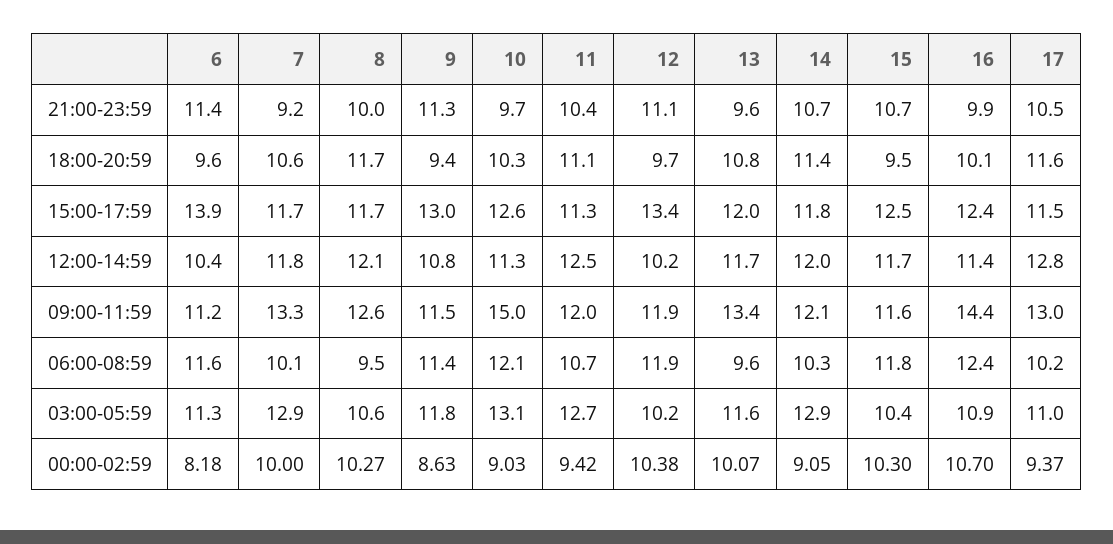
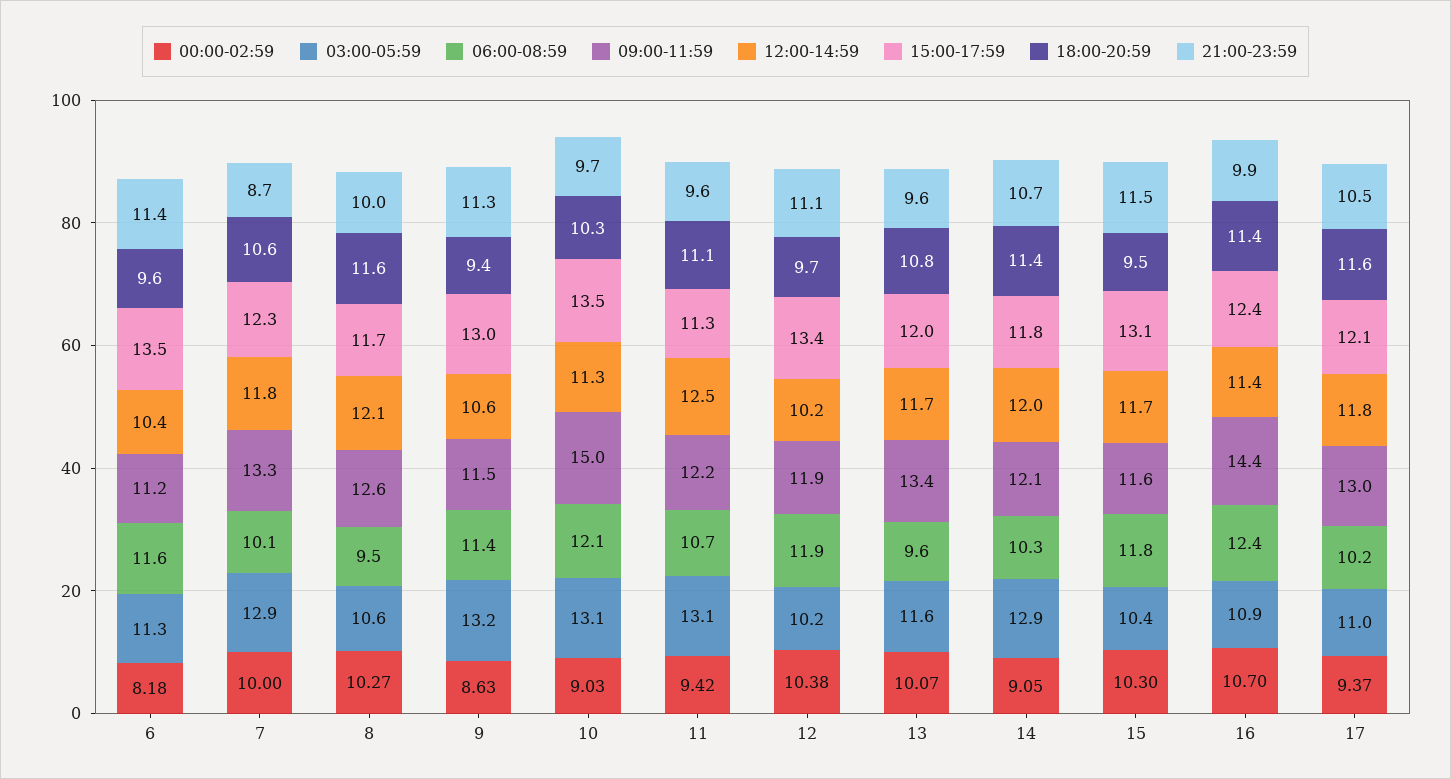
  {
    "21:00-23:59": {
      "6": 11.4,
-     "7": 9.2,
+     "7": 8.7,
      "8": 10,
      "9": 11.3,
      "10": 9.7,
-     "11": 10.4,
+     "11": 9.6,
      "12": 11.1,
      "13": 9.6,
      "14": 10.7,
-     "15": 10.7,
+     "15": 11.5,
      "16": 9.9,
      "17": 10.5
    },
    "18:00-20:59": {
      "6": 9.6,
      "7": 10.6,
-     "8": 11.7,
+     "8": 11.6,
      "9": 9.4,
      "10": 10.3,
      "11": 11.1,
      "12": 9.7,
      "13": 10.8,
      "14": 11.4,
      "15": 9.5,
-     "16": 10.1,
+     "16": 11.4,
      "17": 11.6
    },
    "15:00-17:59": {
-     "6": 13.9,
+     "6": 13.5,
-     "7": 11.7,
+     "7": 12.3,
      "8": 11.7,
      "9": 13,
-     "10": 12.6,
+     "10": 13.5,
      "11": 11.3,
      "12": 13.4,
      "13": 12,
      "14": 11.8,
-     "15": 12.5,
+     "15": 13.1,
      "16": 12.4,
-     "17": 11.5
+     "17": 12.1
    },
    "12:00-14:59": {
      "6": 10.4,
      "7": 11.8,
      "8": 12.1,
-     "9": 10.8,
+     "9": 10.6,
      "10": 11.3,
      "11": 12.5,
      "12": 10.2,
      "13": 11.7,
      "14": 12,
      "15": 11.7,
      "16": 11.4,
-     "17": 12.8
+     "17": 11.8
    },
    "09:00-11:59": {
      "6": 11.2,
      "7": 13.3,
      "8": 12.6,
      "9": 11.5,
      "10": 15,
-     "11": 12,
+     "11": 12.2,
      "12": 11.9,
      "13": 13.4,
      "14": 12.1,
      "15": 11.6,
      "16": 14.4,
      "17": 13
    },
    "06:00-08:59": {
      "6": 11.6,
      "7": 10.1,
      "8": 9.5,
      "9": 11.4,
      "10": 12.1,
      "11": 10.7,
      "12": 11.9,
      "13": 9.6,
      "14": 10.3,
      "15": 11.8,
      "16": 12.4,
      "17": 10.2
    },
    "03:00-05:59": {
      "6": 11.3,
      "7": 12.9,
      "8": 10.6,
-     "9": 11.8,
+     "9": 13.2,
      "10": 13.1,
-     "11": 12.7,
+     "11": 13.1,
      "12": 10.2,
      "13": 11.6,
      "14": 12.9,
      "15": 10.4,
      "16": 10.9,
      "17": 11
    },
    "00:00-02:59": {
      "6": 8.18,
      "7": 10,
      "8": 10.27,
      "9": 8.63,
      "10": 9.03,
      "11": 9.42,
      "12": 10.38,
      "13": 10.07,
      "14": 9.05,
      "15": 10.3,
      "16": 10.7,
      "17": 9.37
    }
  }

